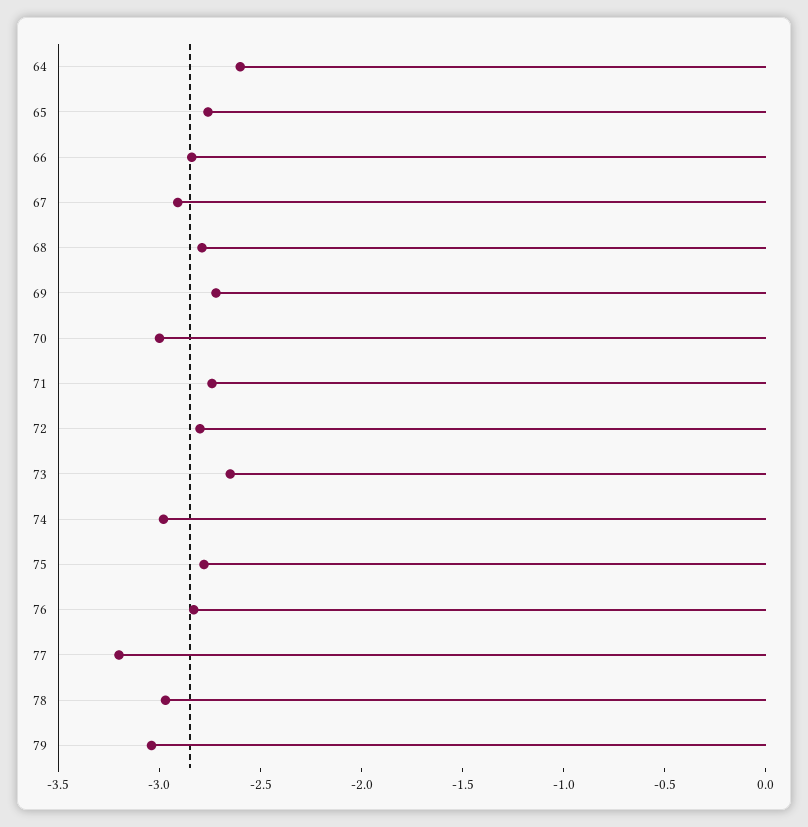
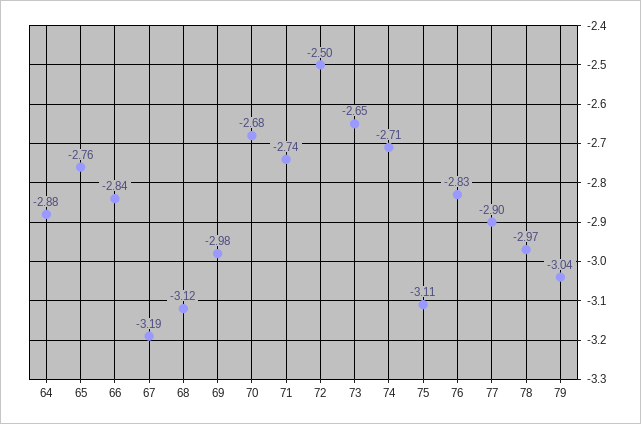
  {
-   "64": -2.6,
+   "64": -2.88,
    "65": -2.76,
    "66": -2.84,
-   "67": -2.9,
+   "67": -3.19,
-   "68": -2.8,
+   "68": -3.12,
-   "69": -2.7,
+   "69": -2.98,
-   "70": -3,
+   "70": -2.68,
    "71": -2.74,
-   "72": -2.8,
+   "72": -2.5,
    "73": -2.65,
-   "74": -3,
+   "74": -2.71,
-   "75": -2.8,
+   "75": -3.11,
    "76": -2.83,
-   "77": -3.2,
+   "77": -2.9,
    "78": -2.97,
    "79": -3.04
  }

